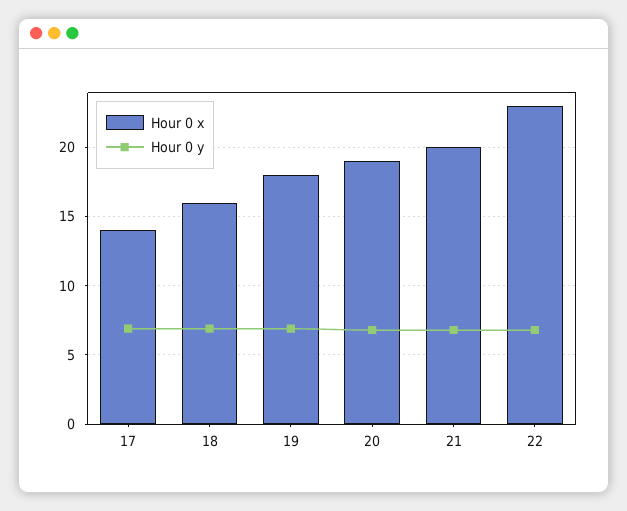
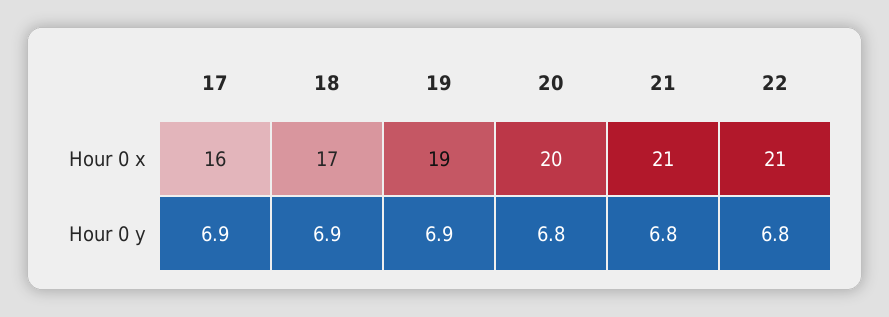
  {
    "Hour 0 x": {
-     "17": 14,
+     "17": 16,
-     "18": 16,
+     "18": 17,
-     "19": 18,
+     "19": 19,
-     "20": 19,
+     "20": 20,
-     "21": 20,
+     "21": 21,
-     "22": 23
+     "22": 21
    },
    "Hour 0 y": {
      "17": 6.9,
      "18": 6.9,
      "19": 6.9,
      "20": 6.8,
      "21": 6.8,
      "22": 6.8
    }
  }

